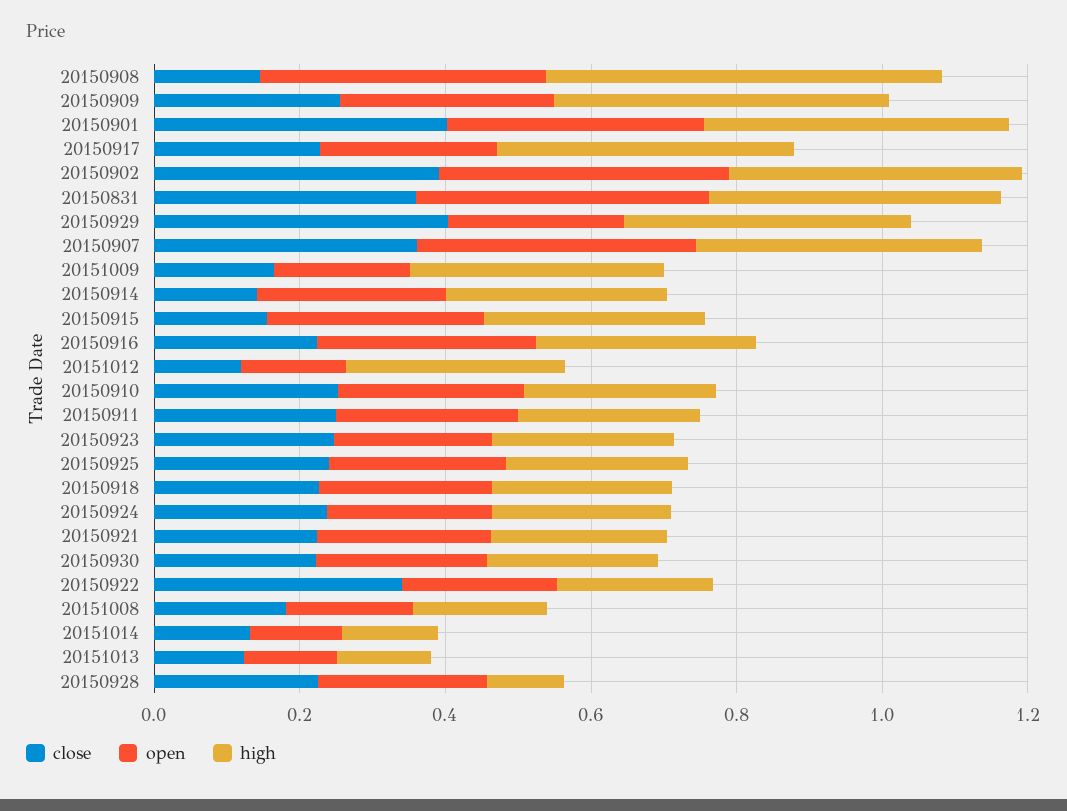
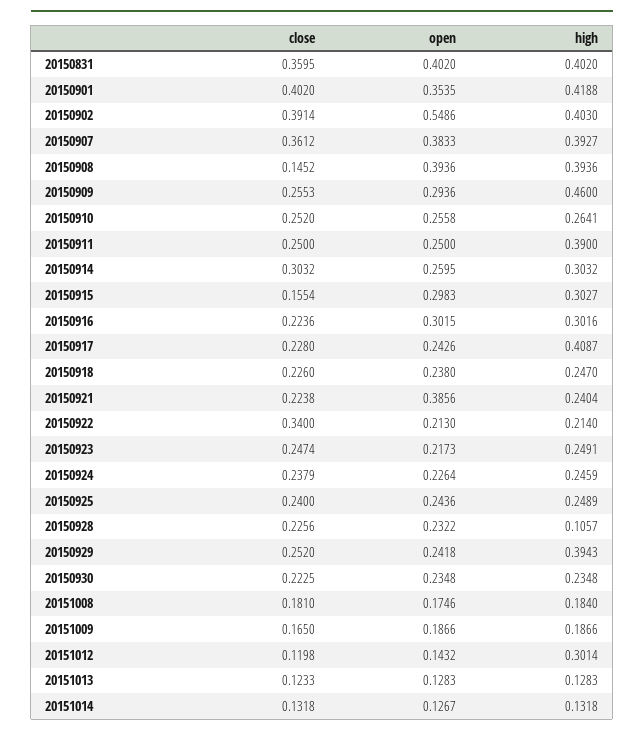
  {
    "close": {
      "20150908": 0.1452,
      "20150909": 0.2553,
      "20150901": 0.402,
      "20150917": 0.228,
      "20150902": 0.3914,
      "20150831": 0.3595,
-     "20150929": 0.4,
+     "20150929": 0.252,
      "20150907": 0.3612,
      "20151009": 0.165,
-     "20150914": 0.15,
+     "20150914": 0.3032,
      "20150915": 0.1554,
      "20150916": 0.2236,
      "20151012": 0.1198,
      "20150910": 0.252,
      "20150911": 0.25,
      "20150923": 0.2474,
      "20150925": 0.24,
      "20150918": 0.226,
      "20150924": 0.2379,
      "20150921": 0.2238,
      "20150930": 0.2225,
      "20150922": 0.34,
      "20151008": 0.181,
      "20151014": 0.1318,
      "20151013": 0.1233,
      "20150928": 0.2256
    },
    "open": {
      "20150908": 0.3936,
      "20150909": 0.2936,
      "20150901": 0.3535,
      "20150917": 0.2426,
-     "20150902": 0.4,
+     "20150902": 0.5486,
      "20150831": 0.402,
      "20150929": 0.2418,
      "20150907": 0.3833,
      "20151009": 0.1866,
      "20150914": 0.2595,
      "20150915": 0.2983,
      "20150916": 0.3015,
      "20151012": 0.1432,
      "20150910": 0.2558,
      "20150911": 0.25,
      "20150923": 0.2173,
      "20150925": 0.2436,
      "20150918": 0.238,
      "20150924": 0.2264,
-     "20150921": 0.25,
+     "20150921": 0.3856,
      "20150930": 0.2348,
      "20150922": 0.213,
      "20151008": 0.1746,
      "20151014": 0.1267,
      "20151013": 0.1283,
      "20150928": 0.2322
    },
    "high": {
-     "20150908": 0.55,
+     "20150908": 0.3936,
      "20150909": 0.46,
      "20150901": 0.4188,
      "20150917": 0.4087,
      "20150902": 0.403,
      "20150831": 0.402,
      "20150929": 0.3943,
      "20150907": 0.3927,
-     "20151009": 0.35,
+     "20151009": 0.1866,
      "20150914": 0.3032,
      "20150915": 0.3027,
      "20150916": 0.3016,
      "20151012": 0.3014,
      "20150910": 0.2641,
-     "20150911": 0.25,
+     "20150911": 0.39,
      "20150923": 0.2491,
      "20150925": 0.2489,
      "20150918": 0.247,
      "20150924": 0.2459,
      "20150921": 0.2404,
      "20150930": 0.2348,
      "20150922": 0.214,
      "20151008": 0.184,
      "20151014": 0.1318,
      "20151013": 0.1283,
      "20150928": 0.1057
    }
  }

